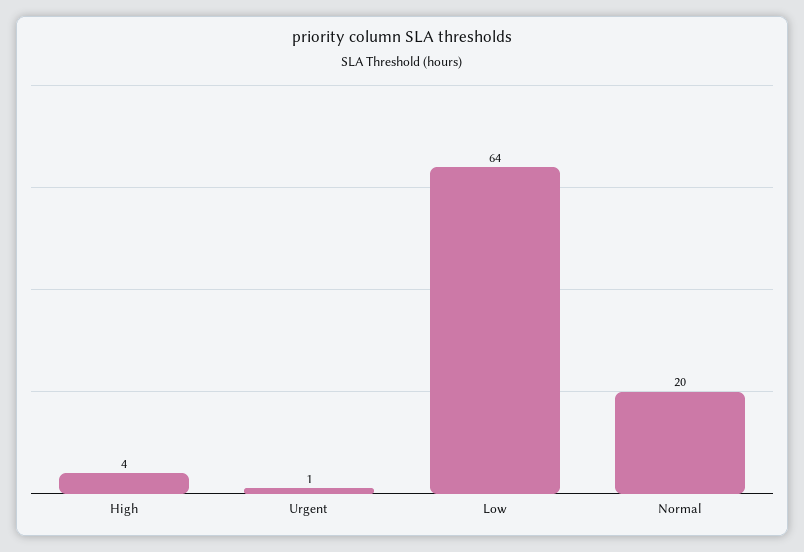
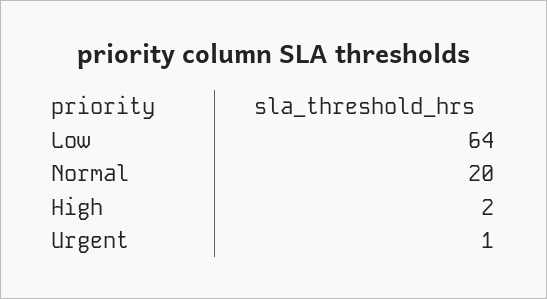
  {
-   "High": 4,
+   "High": 2,
    "Urgent": 1,
    "Low": 64,
    "Normal": 20
  }

